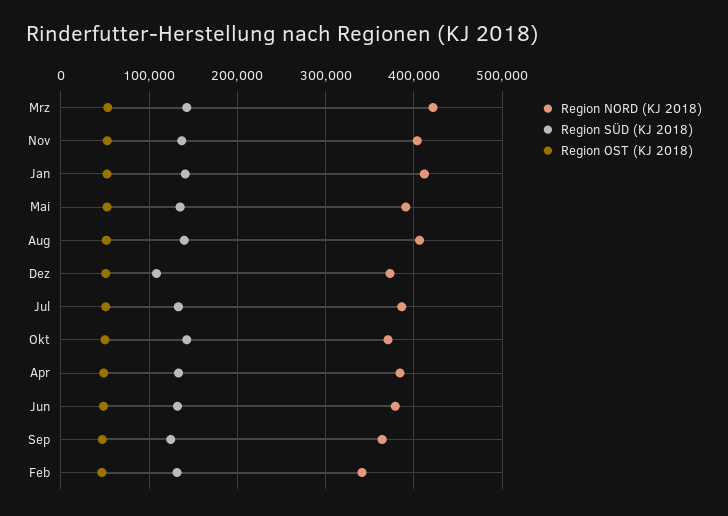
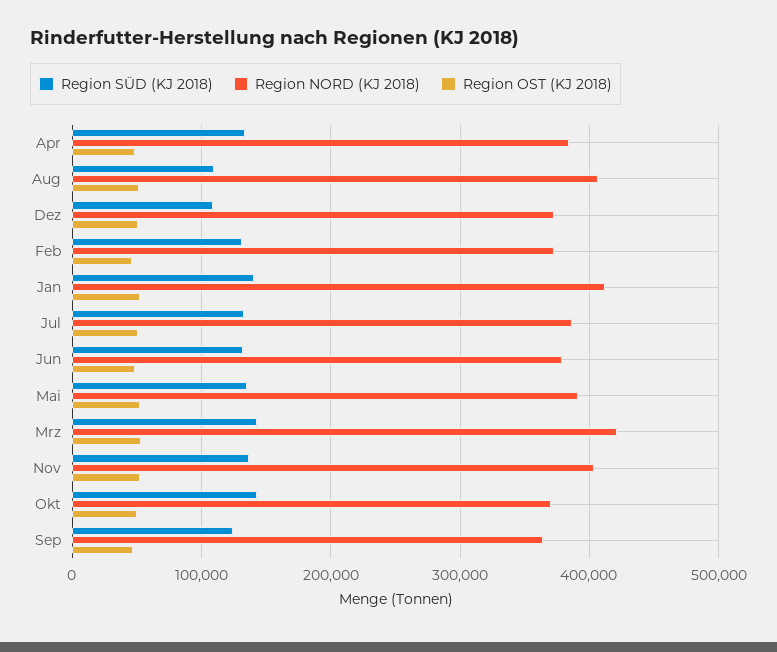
  {
    "Region NORD (KJ 2018)": {
      "Mrz": 420000,
      "Nov": 400000,
      "Jan": 410000,
      "Mai": 390000,
      "Aug": 410000,
      "Dez": 370000,
      "Jul": 390000,
      "Okt": 370000,
      "Apr": 380000,
      "Jun": 380000,
      "Sep": 360000,
-     "Feb": 340000
+     "Feb": 370000
    },
    "Region SÜD (KJ 2018)": {
      "Mrz": 140000,
      "Nov": 140000,
      "Jan": 140000,
      "Mai": 140000,
-     "Aug": 140000,
+     "Aug": 110000,
      "Dez": 110000,
      "Jul": 130000,
      "Okt": 140000,
      "Apr": 130000,
      "Jun": 130000,
      "Sep": 120000,
      "Feb": 130000
    },
    "Region OST (KJ 2018)": {
      "Mrz": 50000,
      "Nov": 50000,
      "Jan": 50000,
      "Mai": 50000,
      "Aug": 50000,
      "Dez": 50000,
      "Jul": 50000,
      "Okt": 50000,
      "Apr": 50000,
      "Jun": 50000,
      "Sep": 50000,
      "Feb": 50000
    }
  }

